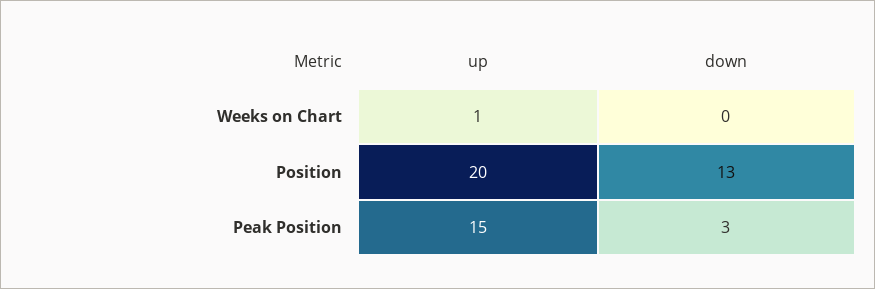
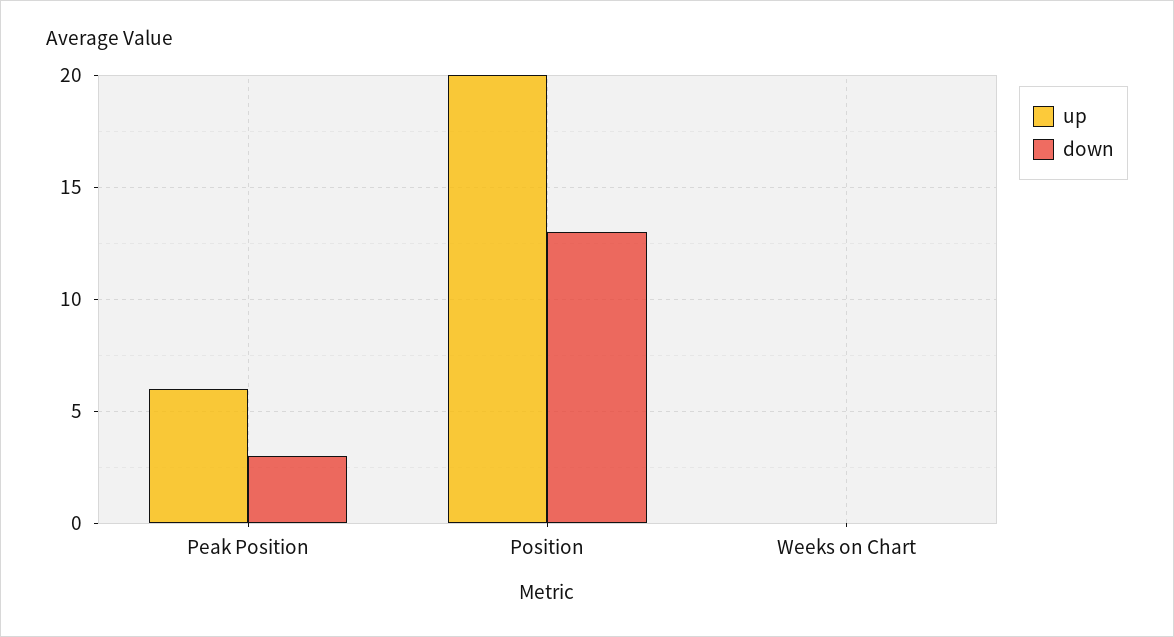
  {
    "up": {
-     "Weeks on Chart": 1,
+     "Weeks on Chart": 0,
      "Position": 20,
-     "Peak Position": 15
+     "Peak Position": 6
    },
    "down": {
      "Weeks on Chart": 0,
      "Position": 13,
      "Peak Position": 3
    }
  }

